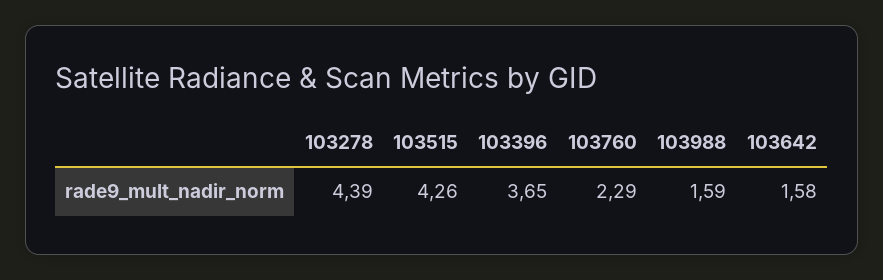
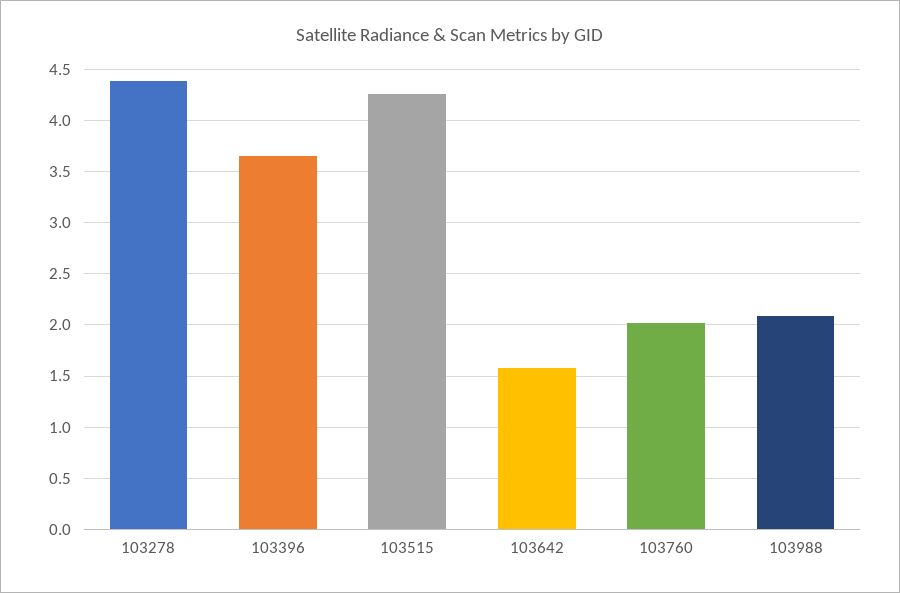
  {
    "103278": 4.39,
    "103515": 4.26,
    "103396": 3.65,
-   "103760": 2.29,
+   "103760": 2,
-   "103988": 1.59,
+   "103988": 2.1,
    "103642": 1.58
  }

